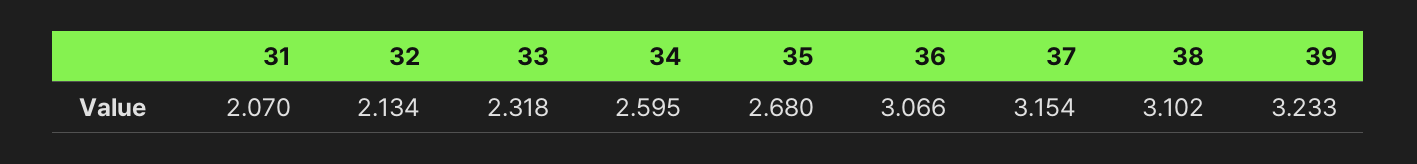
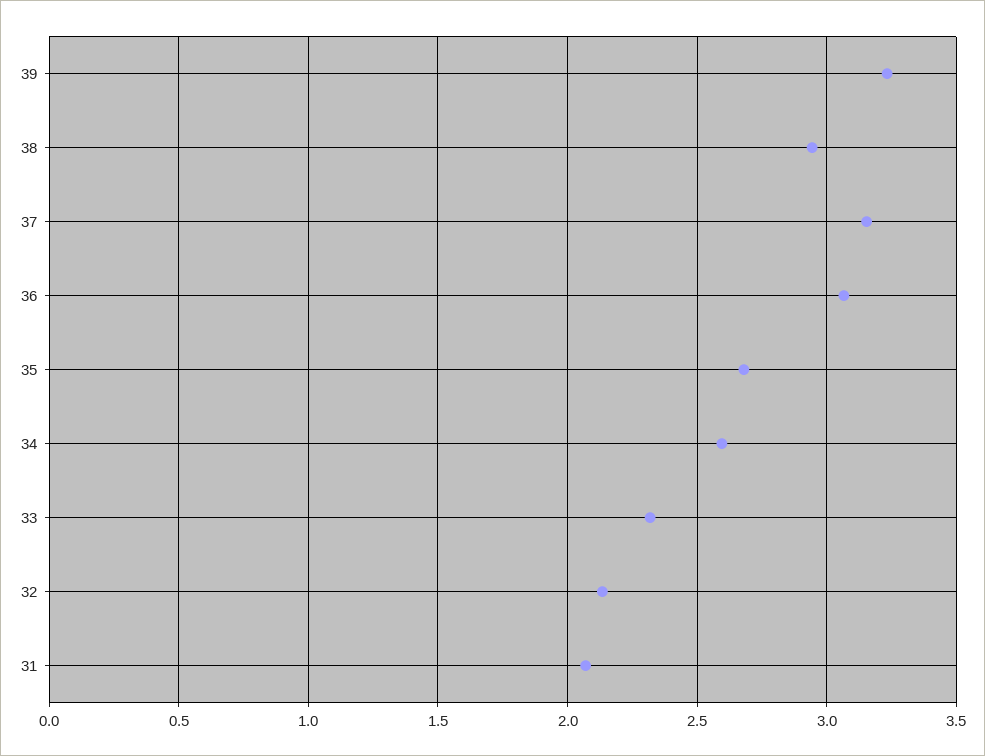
  {
    "31": 2.07,
    "32": 2.134,
    "33": 2.318,
    "34": 2.595,
    "35": 2.68,
    "36": 3.066,
    "37": 3.154,
-   "38": 3.102,
+   "38": 2.95,
    "39": 3.233
  }

